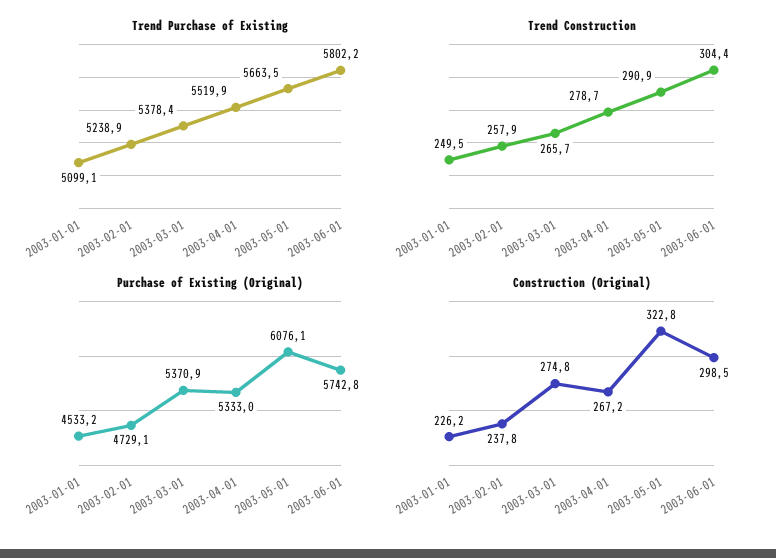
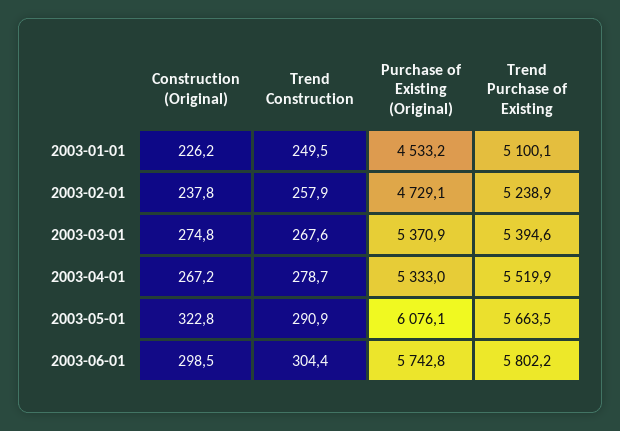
  {
    "Trend Purchase of Existing": {
-     "2003-01-01": 5099.1,
+     "2003-01-01": 5100.1,
      "2003-02-01": 5238.9,
-     "2003-03-01": 5378.4,
+     "2003-03-01": 5394.6,
      "2003-04-01": 5519.9,
      "2003-05-01": 5663.5,
      "2003-06-01": 5802.2
    },
    "Trend Construction": {
      "2003-01-01": 249.5,
      "2003-02-01": 257.9,
-     "2003-03-01": 265.7,
+     "2003-03-01": 267.6,
      "2003-04-01": 278.7,
      "2003-05-01": 290.9,
      "2003-06-01": 304.4
    },
    "Purchase of Existing (Original)": {
      "2003-01-01": 4533.2,
      "2003-02-01": 4729.1,
      "2003-03-01": 5370.9,
      "2003-04-01": 5333,
      "2003-05-01": 6076.1,
      "2003-06-01": 5742.8
    },
    "Construction (Original)": {
      "2003-01-01": 226.2,
      "2003-02-01": 237.8,
      "2003-03-01": 274.8,
      "2003-04-01": 267.2,
      "2003-05-01": 322.8,
      "2003-06-01": 298.5
    }
  }

